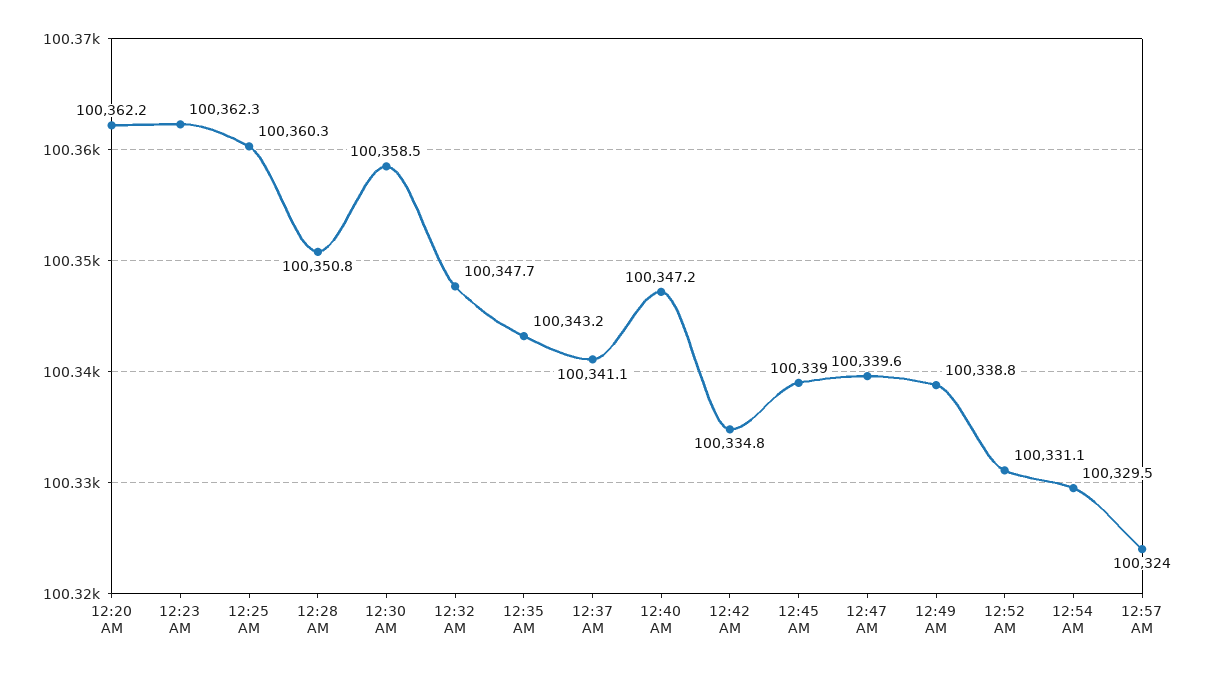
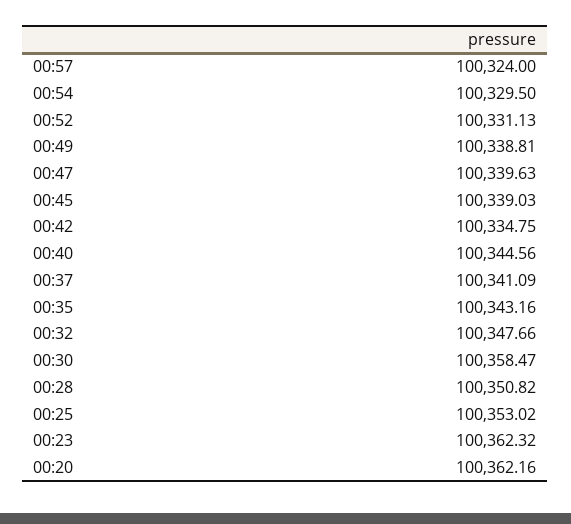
  {
    "12:20 AM": 100362.16,
    "12:23 AM": 100362.32,
-   "12:25 AM": 100360.3,
+   "12:25 AM": 100353.02,
    "12:28 AM": 100350.82,
    "12:30 AM": 100358.47,
    "12:32 AM": 100347.66,
    "12:35 AM": 100343.16,
    "12:37 AM": 100341.09,
-   "12:40 AM": 100347.2,
+   "12:40 AM": 100344.56,
    "12:42 AM": 100334.75,
    "12:45 AM": 100339.03,
    "12:47 AM": 100339.63,
    "12:49 AM": 100338.81,
    "12:52 AM": 100331.13,
    "12:54 AM": 100329.5,
    "12:57 AM": 100324
  }

